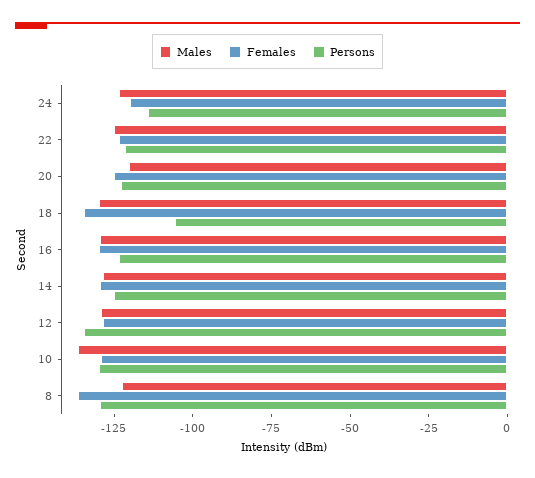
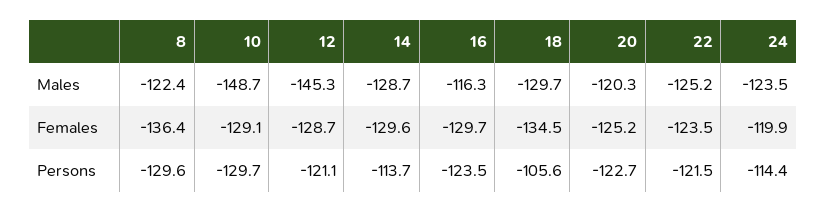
  {
    "Males": {
      "24": -123.5,
      "22": -125.2,
      "20": -120.3,
      "18": -129.7,
-     "16": -130,
+     "16": -116.3,
      "14": -128.7,
-     "12": -130,
+     "12": -145.3,
-     "10": -135,
+     "10": -148.7,
      "8": -122.4
    },
    "Females": {
      "24": -119.9,
      "22": -123.5,
      "20": -125.2,
      "18": -134.5,
      "16": -129.7,
      "14": -129.6,
      "12": -128.7,
      "10": -129.1,
      "8": -136.4
    },
    "Persons": {
      "24": -114.4,
      "22": -121.5,
      "20": -122.7,
      "18": -105.6,
      "16": -123.5,
-     "14": -125,
+     "14": -113.7,
-     "12": -135,
+     "12": -121.1,
      "10": -129.7,
      "8": -129.6
    }
  }

